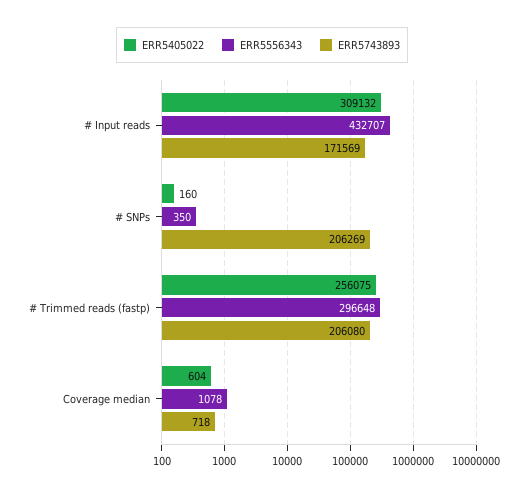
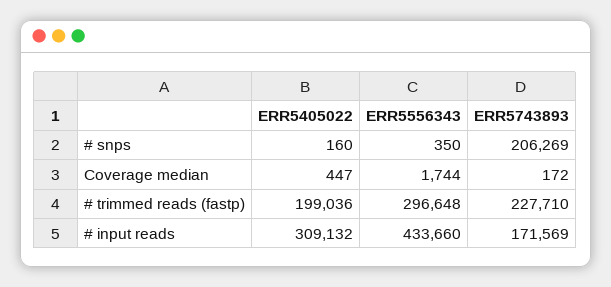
  {
    "ERR5405022": {
      "# Input reads": 309132,
      "# SNPs": 160,
-     "# Trimmed reads (fastp)": 256075,
+     "# Trimmed reads (fastp)": 199036,
-     "Coverage median": 604
+     "Coverage median": 447
    },
    "ERR5556343": {
-     "# Input reads": 432707,
+     "# Input reads": 433660,
      "# SNPs": 350,
      "# Trimmed reads (fastp)": 296648,
-     "Coverage median": 1078
+     "Coverage median": 1744
    },
    "ERR5743893": {
      "# Input reads": 171569,
      "# SNPs": 206269,
-     "# Trimmed reads (fastp)": 206080,
+     "# Trimmed reads (fastp)": 227710,
-     "Coverage median": 718
+     "Coverage median": 172
    }
  }

